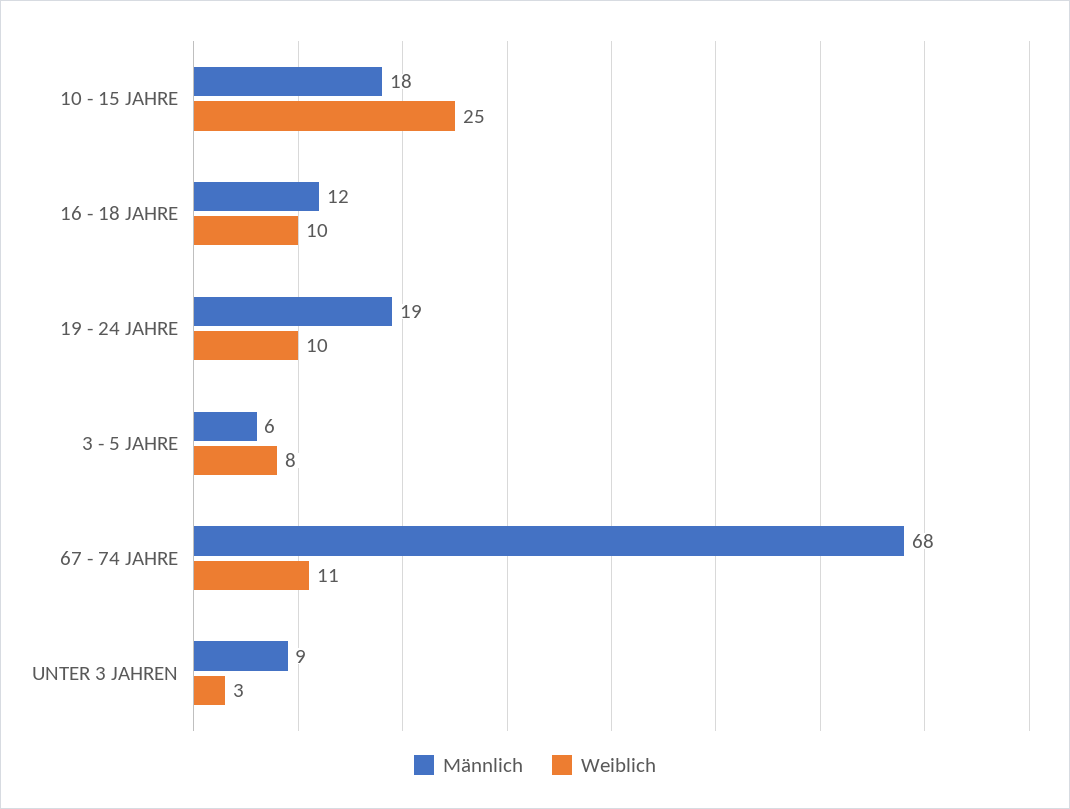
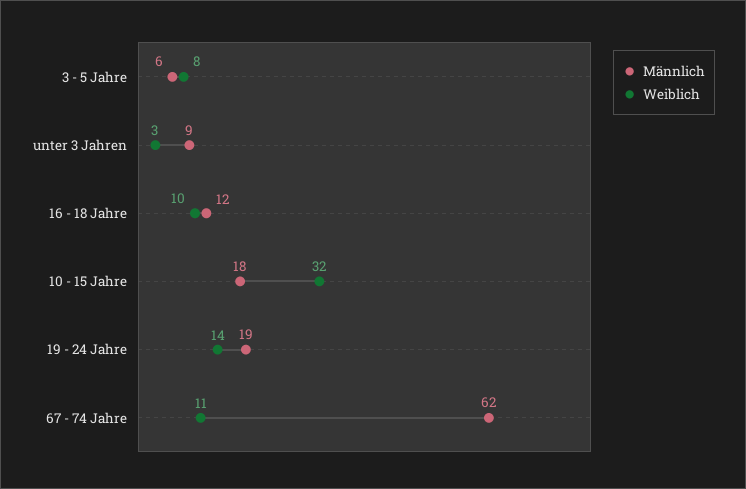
  {
    "Männlich": {
      "10 - 15 JAHRE": 18,
      "16 - 18 JAHRE": 12,
      "19 - 24 JAHRE": 19,
      "3 - 5 JAHRE": 6,
-     "67 - 74 JAHRE": 68,
+     "67 - 74 JAHRE": 62,
      "UNTER 3 JAHREN": 9
    },
    "Weiblich": {
-     "10 - 15 JAHRE": 25,
+     "10 - 15 JAHRE": 32,
      "16 - 18 JAHRE": 10,
-     "19 - 24 JAHRE": 10,
+     "19 - 24 JAHRE": 14,
      "3 - 5 JAHRE": 8,
      "67 - 74 JAHRE": 11,
      "UNTER 3 JAHREN": 3
    }
  }

